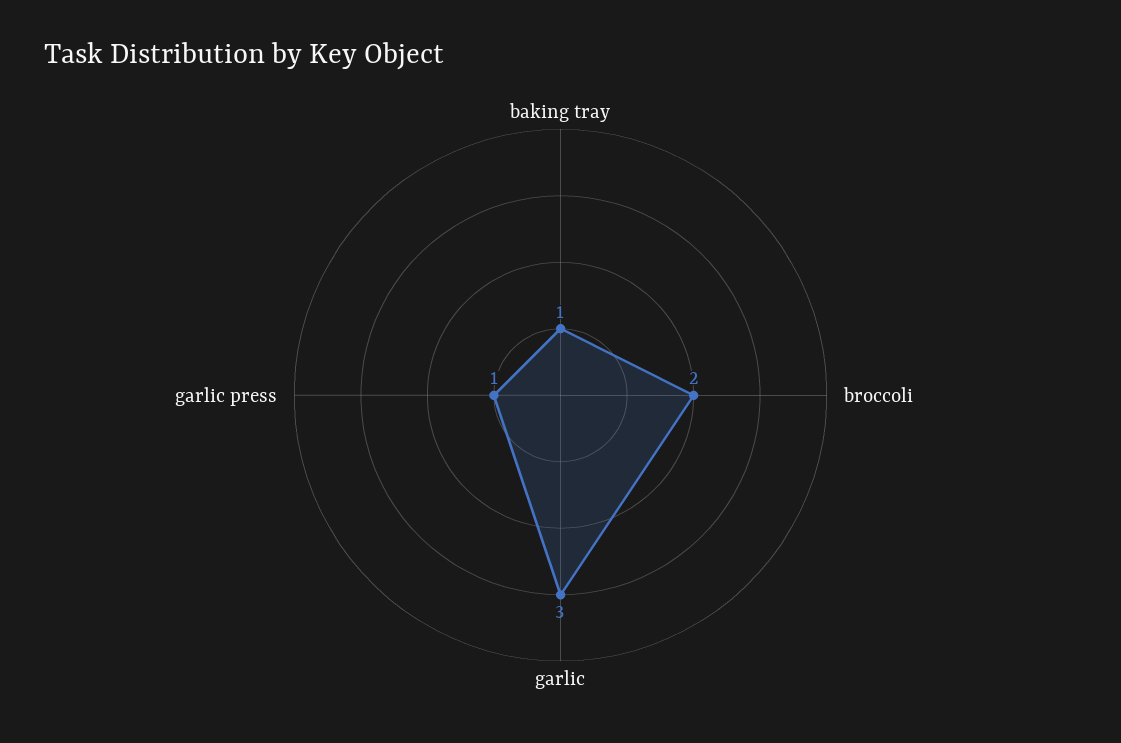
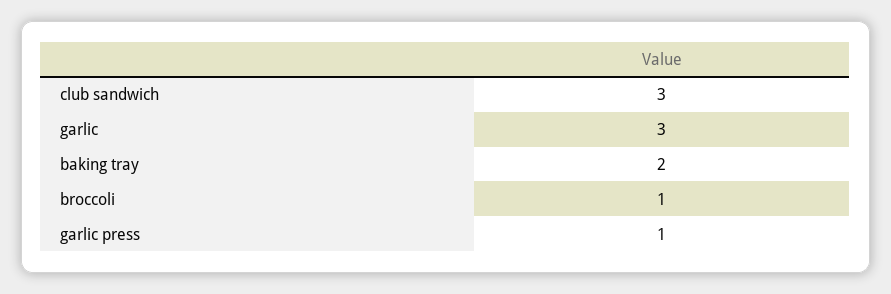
  {
-   "baking tray": 1,
+   "baking tray": 2,
-   "broccoli": 2,
+   "broccoli": 1,
    "garlic": 3,
-   "garlic press": 1
+   "garlic press": 1,
+   "club sandwich": 3
  }

